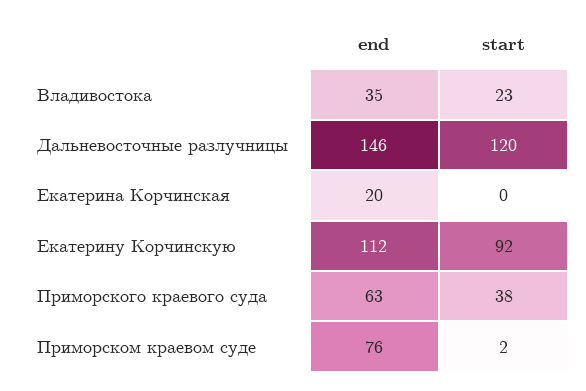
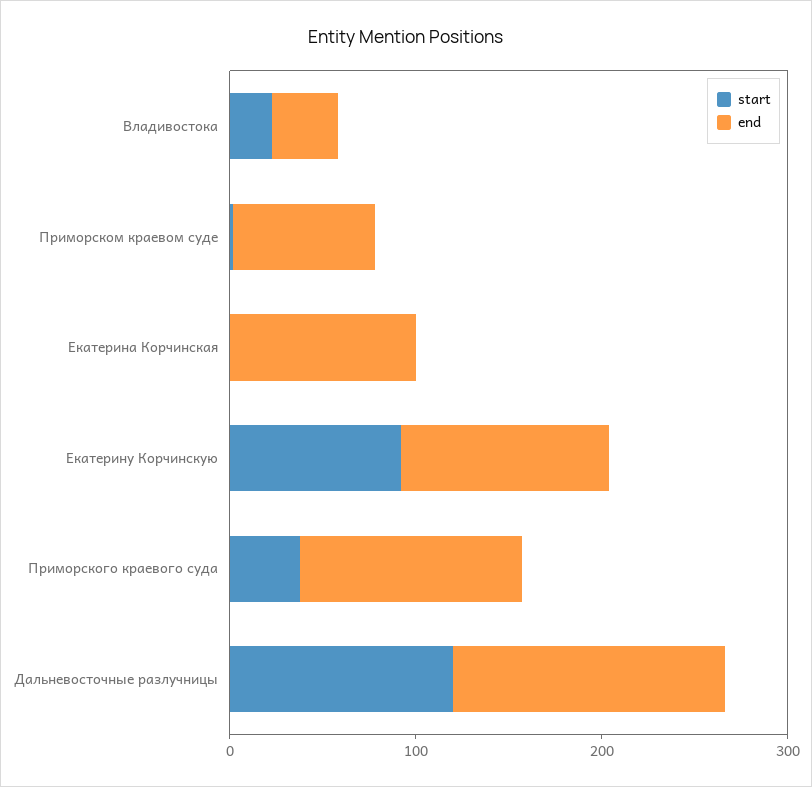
  {
    "end": {
      "Владивостока": 35,
      "Дальневосточные разлучницы": 146,
-     "Екатерина Корчинская": 20,
+     "Екатерина Корчинская": 100,
      "Екатерину Корчинскую": 112,
-     "Приморского краевого суда": 63,
+     "Приморского краевого суда": 120,
      "Приморском краевом суде": 76
    },
    "start": {
      "Владивостока": 23,
      "Дальневосточные разлучницы": 120,
      "Екатерина Корчинская": 0,
      "Екатерину Корчинскую": 92,
      "Приморского краевого суда": 38,
      "Приморском краевом суде": 2
    }
  }

